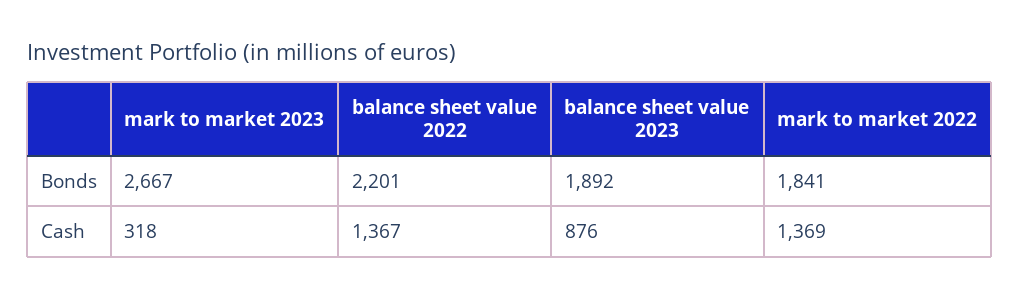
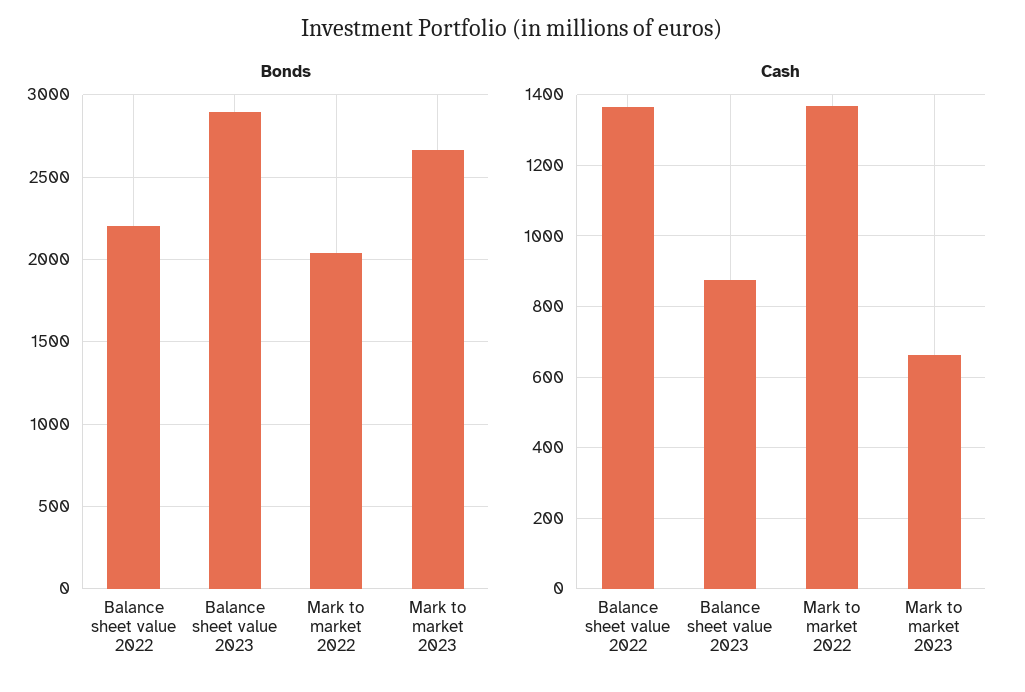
  {
    "Bonds": {
      "mark to market 2023": 2667,
      "balance sheet value 2022": 2201,
-     "balance sheet value 2023": 1892,
+     "balance sheet value 2023": 2900,
-     "mark to market 2022": 1841
+     "mark to market 2022": 2050
    },
    "Cash": {
-     "mark to market 2023": 318,
+     "mark to market 2023": 660,
      "balance sheet value 2022": 1367,
      "balance sheet value 2023": 876,
      "mark to market 2022": 1369
    }
  }

